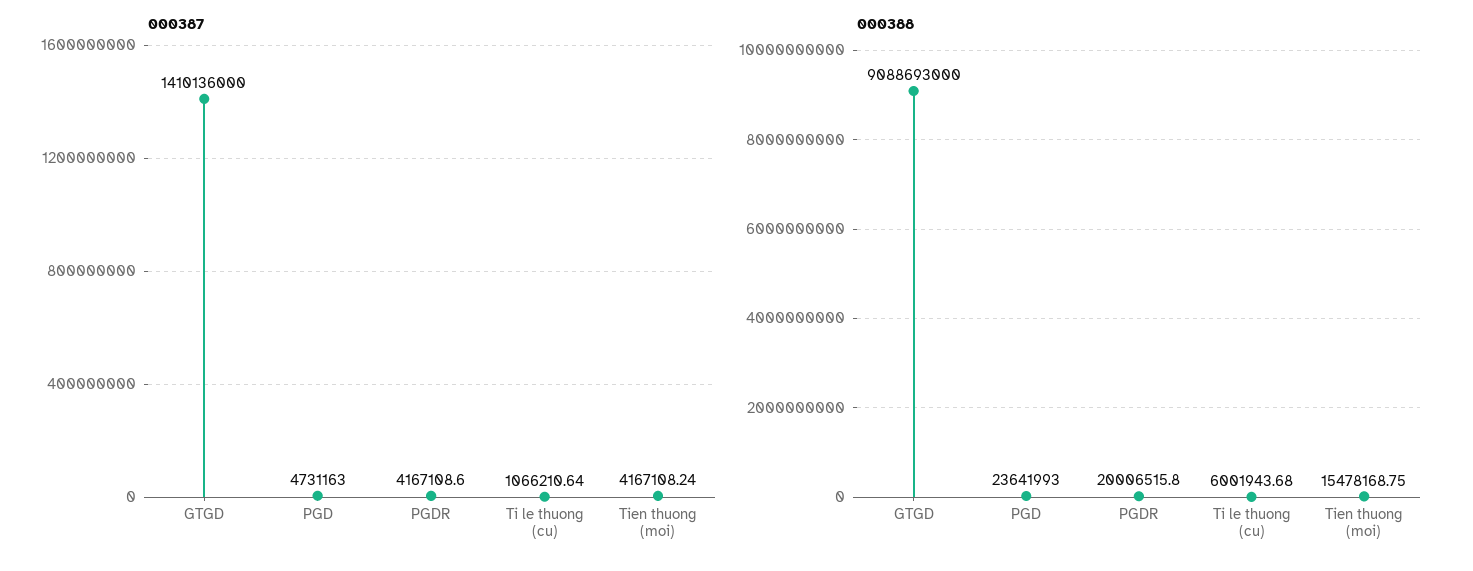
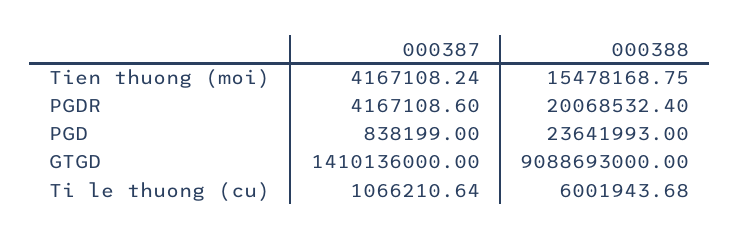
  {
    "000387": {
      "GTGD": 1410136000,
-     "PGD": 4731163,
+     "PGD": 838199,
      "PGDR": 4167108.6,
      "Ti le thuong (cu)": 1066210.64,
      "Tien thuong (moi)": 4167108.24
    },
    "000388": {
      "GTGD": 9088693000,
      "PGD": 23641993,
-     "PGDR": 20006515.8,
+     "PGDR": 20068532.4,
      "Ti le thuong (cu)": 6001943.68,
      "Tien thuong (moi)": 15478168.75
    }
  }

